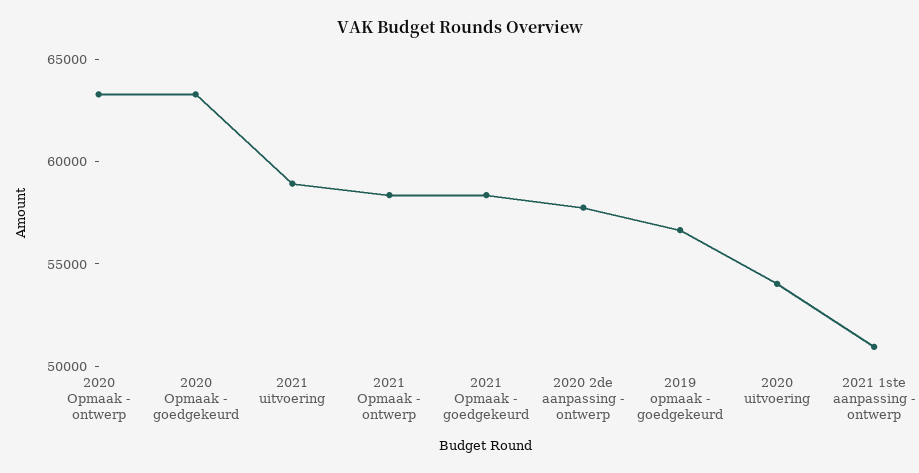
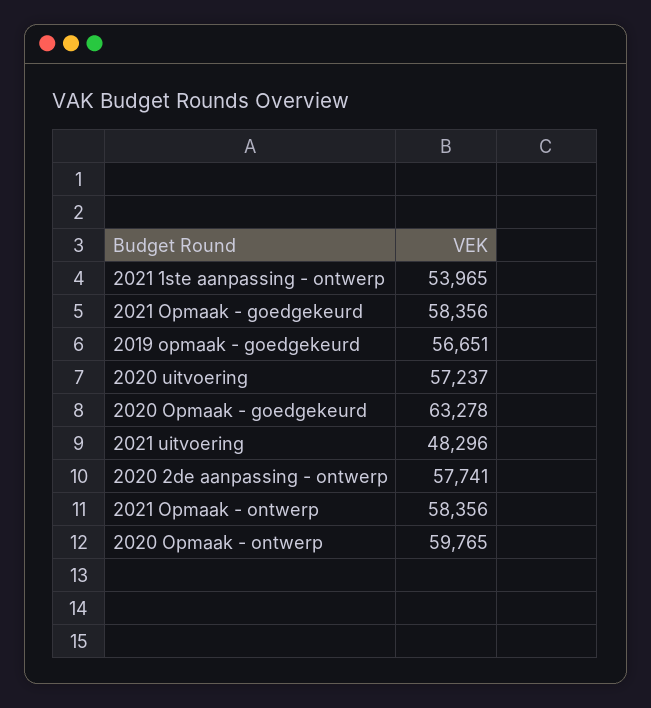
  {
-   "2020 Opmaak - ontwerp": 63000,
+   "2020 Opmaak - ontwerp": 59765,
    "2020 Opmaak - goedgekeurd": 63278,
-   "2021 uitvoering": 59000,
+   "2021 uitvoering": 48296,
    "2021 Opmaak - ontwerp": 58356,
    "2021 Opmaak - goedgekeurd": 58356,
    "2020 2de aanpassing - ontwerp": 57741,
    "2019 opmaak - goedgekeurd": 56651,
-   "2020 uitvoering": 54000,
+   "2020 uitvoering": 57237,
-   "2021 1ste aanpassing - ontwerp": 51000
+   "2021 1ste aanpassing - ontwerp": 53965
  }

